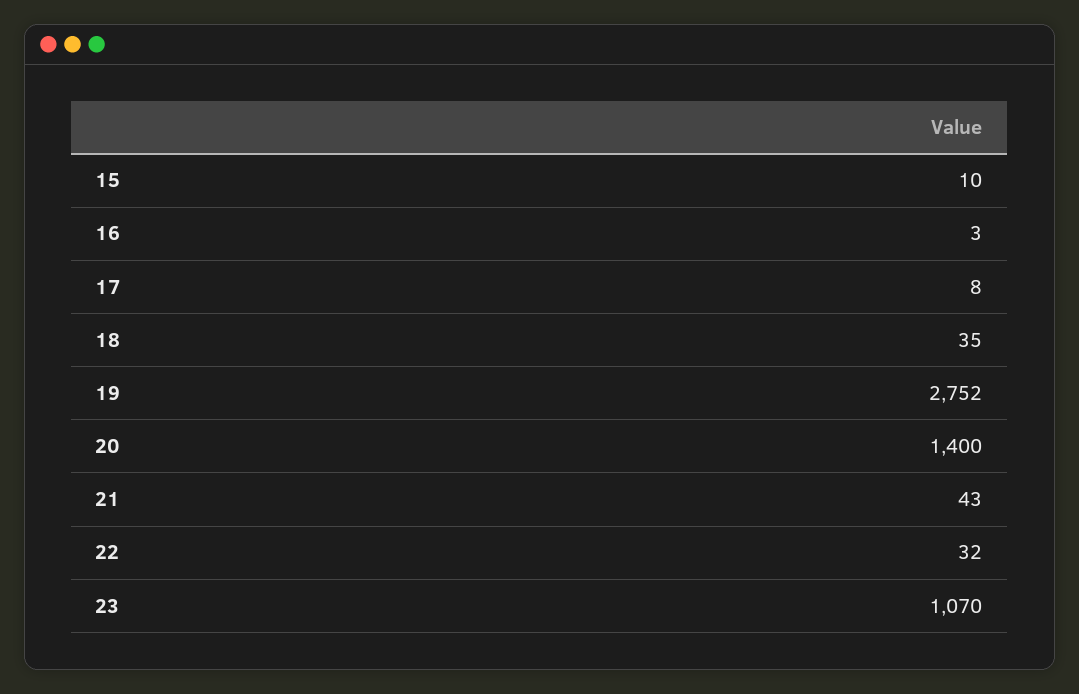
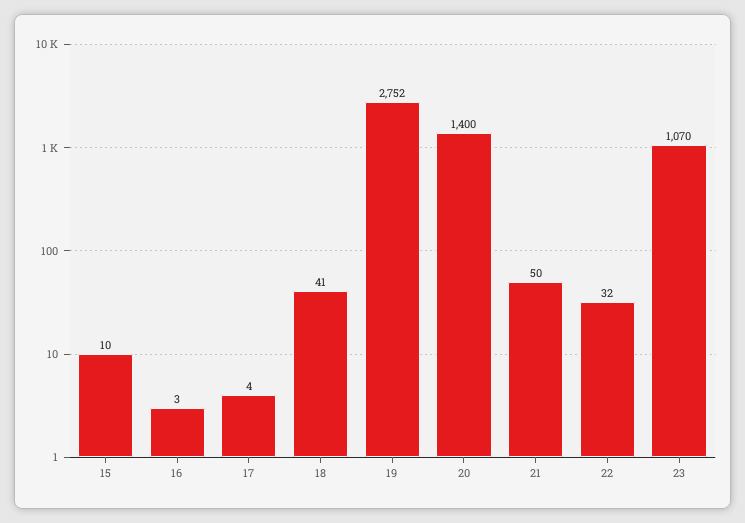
  {
    "15": 10,
    "16": 3,
-   "17": 8,
+   "17": 4,
-   "18": 35,
+   "18": 41,
    "19": 2752,
    "20": 1400,
-   "21": 43,
+   "21": 50,
    "22": 32,
    "23": 1070
  }

